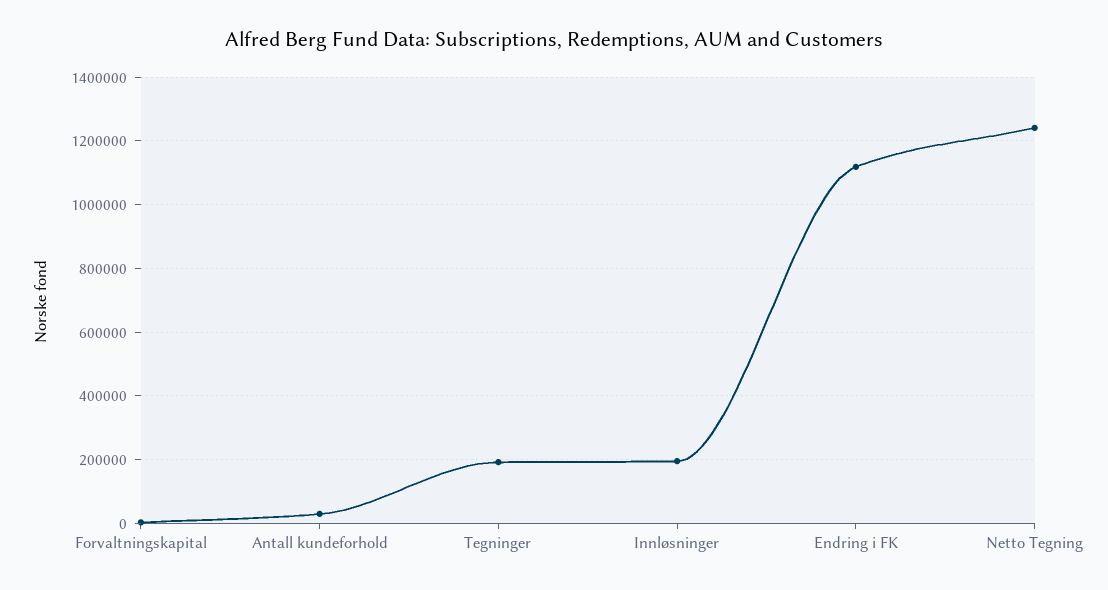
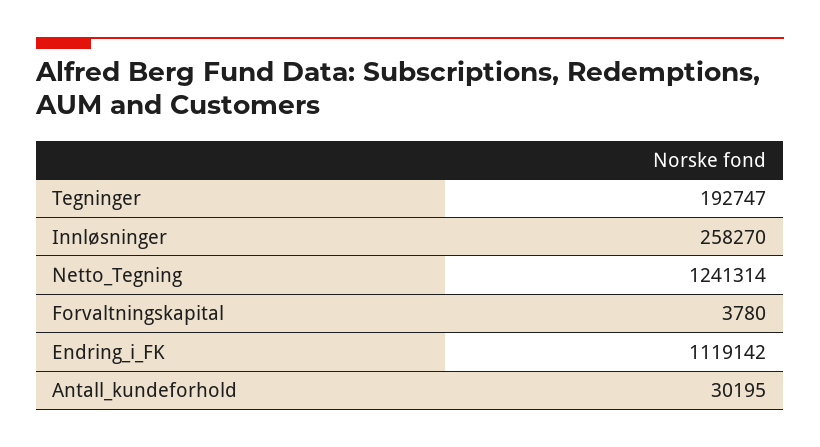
  {
    "Forvaltningskapital": 3780,
    "Antall kundeforhold": 30195,
    "Tegninger": 192747,
-   "Innløsninger": 200000,
+   "Innløsninger": 258270,
    "Endring i FK": 1119142,
    "Netto Tegning": 1241314
  }

